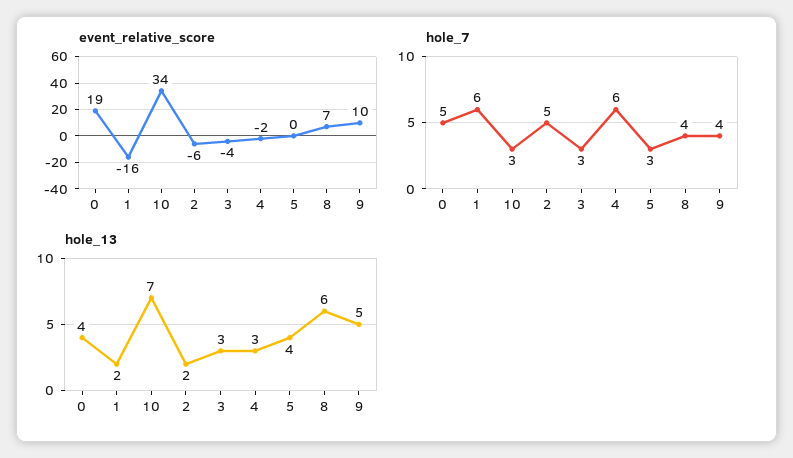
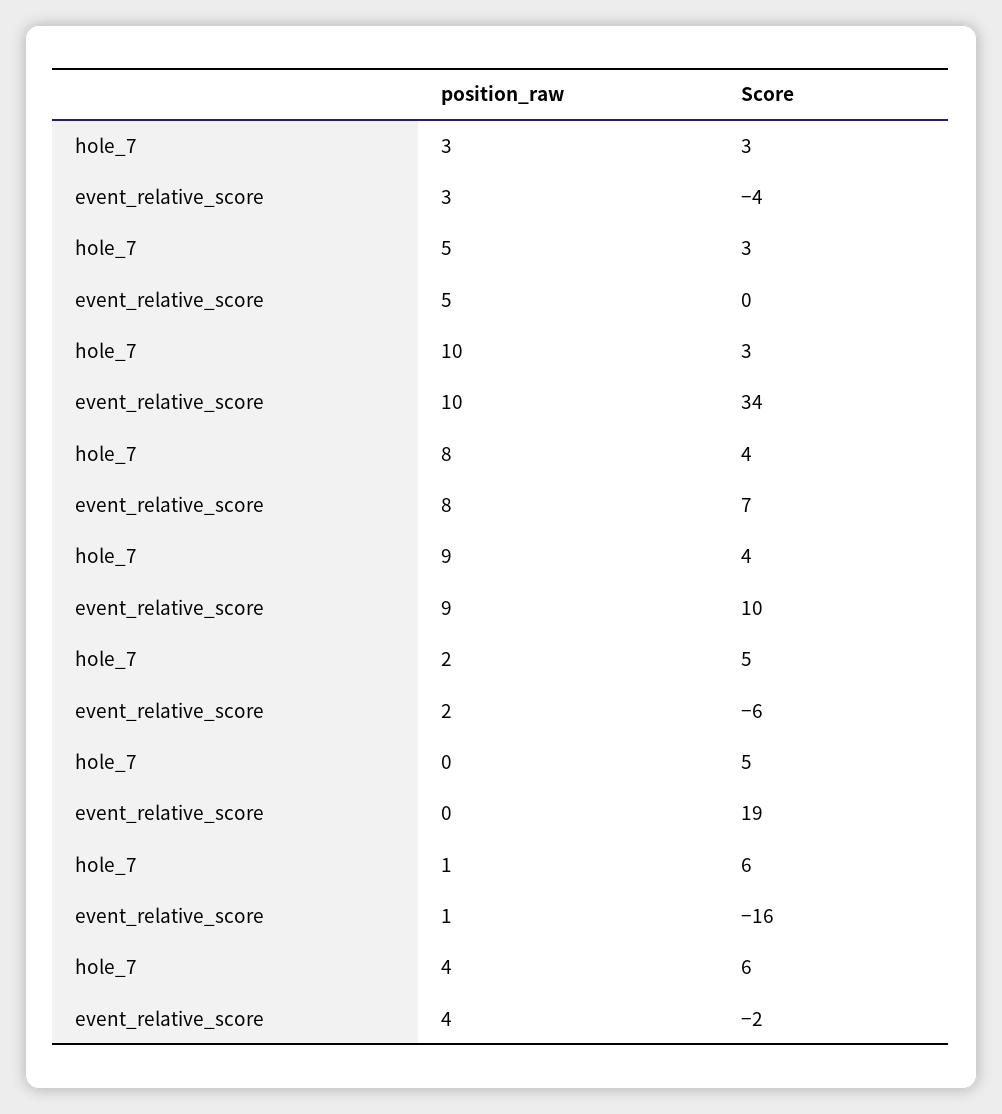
  {
    "event_relative_score": {
      "0": 19,
      "1": -16,
      "10": 34,
      "2": -6,
      "3": -4,
      "4": -2,
      "5": 0,
      "8": 7,
      "9": 10
    },
    "hole_7": {
      "0": 5,
      "1": 6,
      "10": 3,
      "2": 5,
      "3": 3,
      "4": 6,
      "5": 3,
      "8": 4,
      "9": 4
-   },
+   }
-   "hole_13": {
-     "0": 4,
-     "1": 2,
-     "10": 7,
-     "2": 2,
-     "3": 3,
-     "4": 3,
-     "5": 4,
-     "8": 6,
-     "9": 5
-   }
  }

